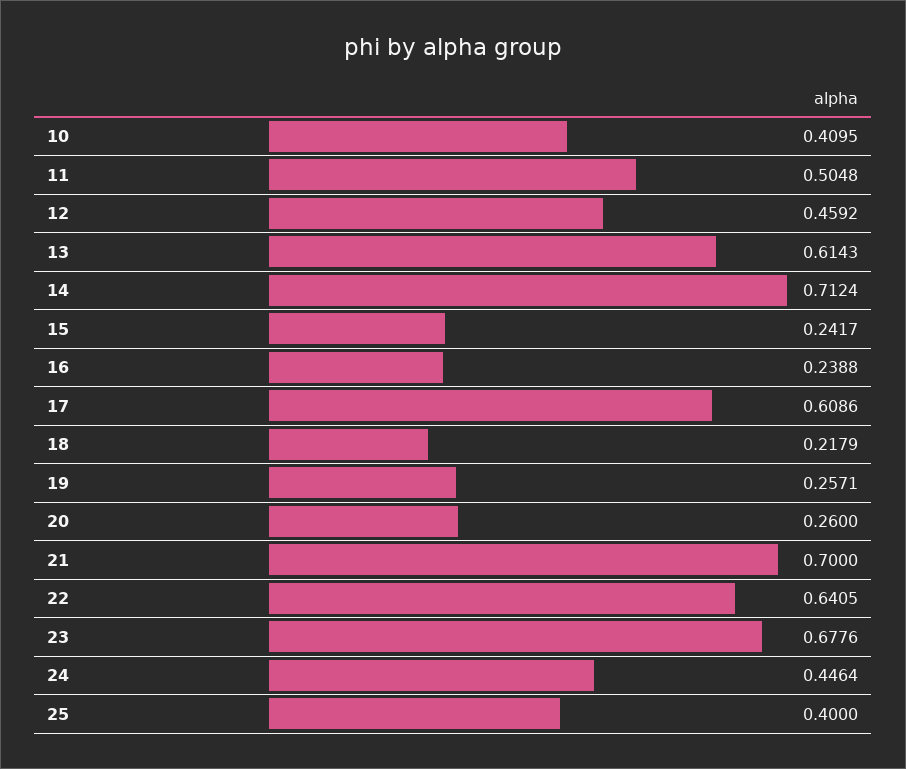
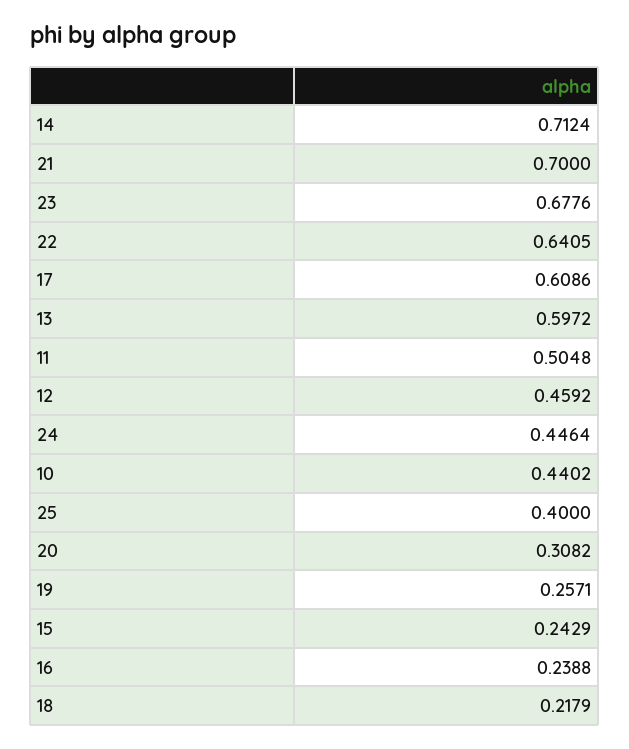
  {
-   "10": 0.4095,
+   "10": 0.4402,
    "11": 0.5048,
    "12": 0.4592,
-   "13": 0.6143,
+   "13": 0.5972,
    "14": 0.7124,
-   "15": 0.2417,
+   "15": 0.2429,
    "16": 0.2388,
    "17": 0.6086,
    "18": 0.2179,
    "19": 0.2571,
-   "20": 0.26,
+   "20": 0.3082,
    "21": 0.7,
    "22": 0.6405,
    "23": 0.6776,
    "24": 0.4464,
    "25": 0.4
  }

